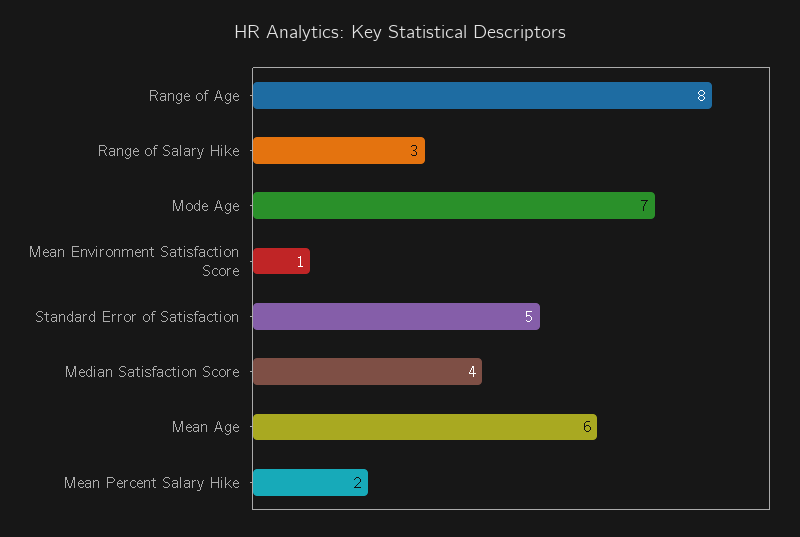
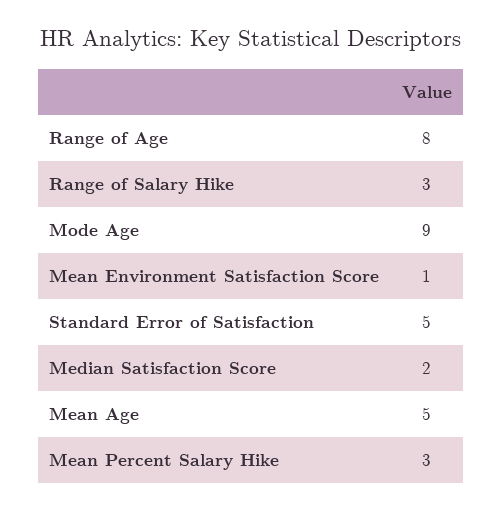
  {
    "Range of Age": 8,
    "Range of Salary Hike": 3,
-   "Mode Age": 7,
+   "Mode Age": 9,
    "Mean Environment Satisfaction Score": 1,
    "Standard Error of Satisfaction": 5,
-   "Median Satisfaction Score": 4,
+   "Median Satisfaction Score": 2,
-   "Mean Age": 6,
+   "Mean Age": 5,
-   "Mean Percent Salary Hike": 2
+   "Mean Percent Salary Hike": 3
  }

